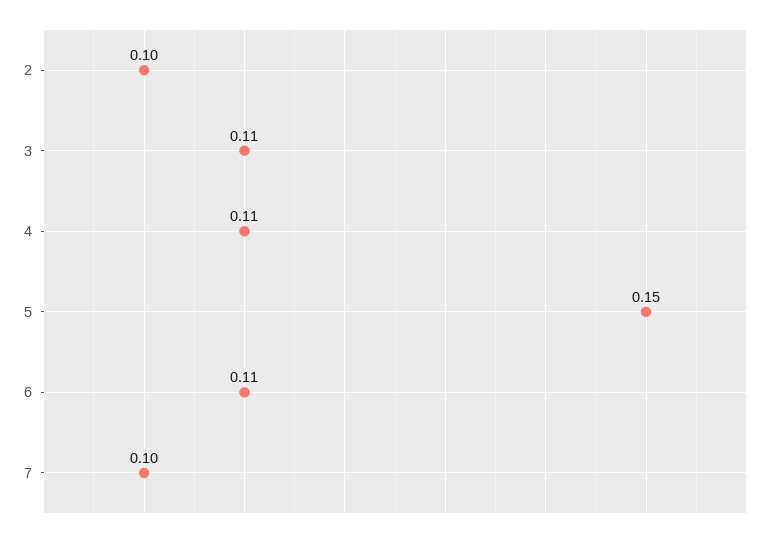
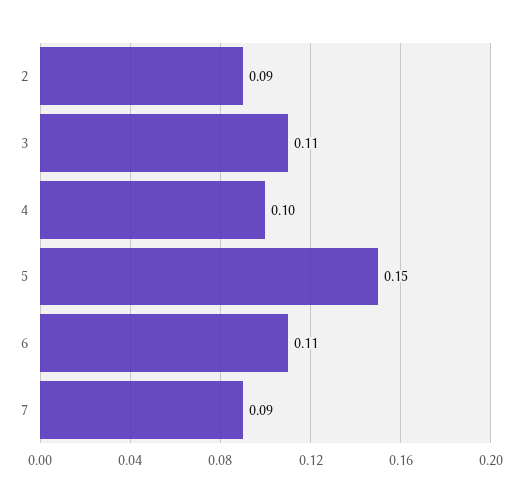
  {
-   "2": 0.1,
+   "2": 0.09,
    "3": 0.11,
-   "4": 0.11,
+   "4": 0.1,
    "5": 0.15,
    "6": 0.11,
-   "7": 0.1
+   "7": 0.09
  }

